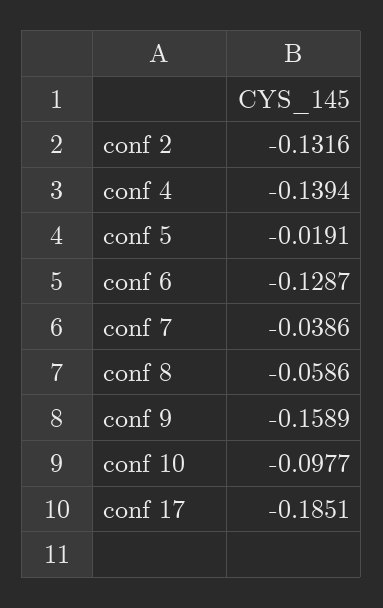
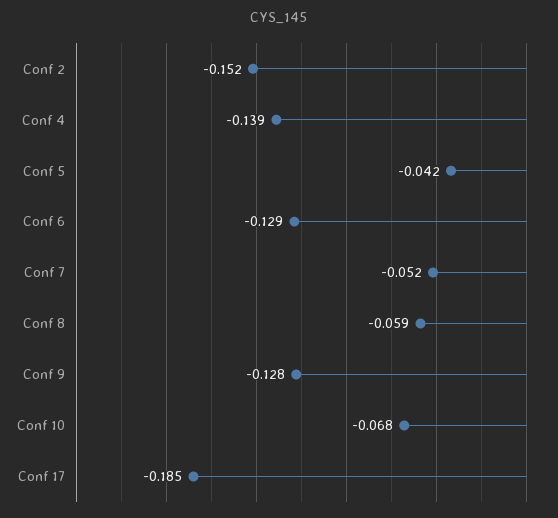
  {
-   "conf 2": -0.1316,
+   "conf 2": -0.152,
    "conf 4": -0.1394,
-   "conf 5": -0.0191,
+   "conf 5": -0.042,
    "conf 6": -0.1287,
-   "conf 7": -0.0386,
+   "conf 7": -0.052,
    "conf 8": -0.0586,
-   "conf 9": -0.1589,
+   "conf 9": -0.128,
-   "conf 10": -0.0977,
+   "conf 10": -0.068,
    "conf 17": -0.1851
  }

